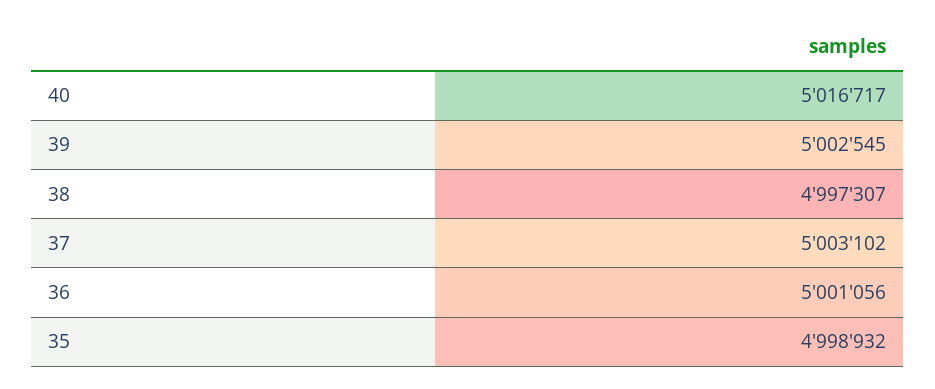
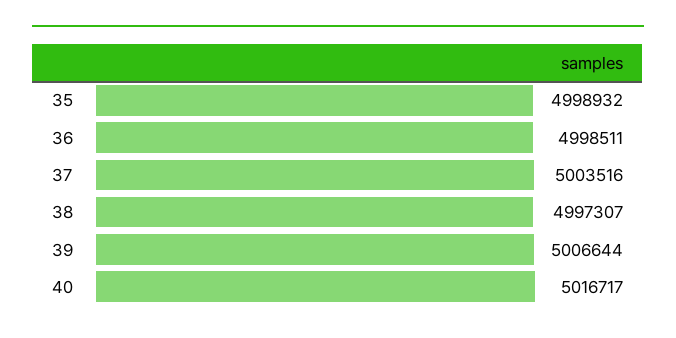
  {
    "40": 5016717,
-   "39": 5002545,
+   "39": 5006644,
    "38": 4997307,
-   "37": 5003102,
+   "37": 5003516,
-   "36": 5001056,
+   "36": 4998511,
    "35": 4998932
  }

